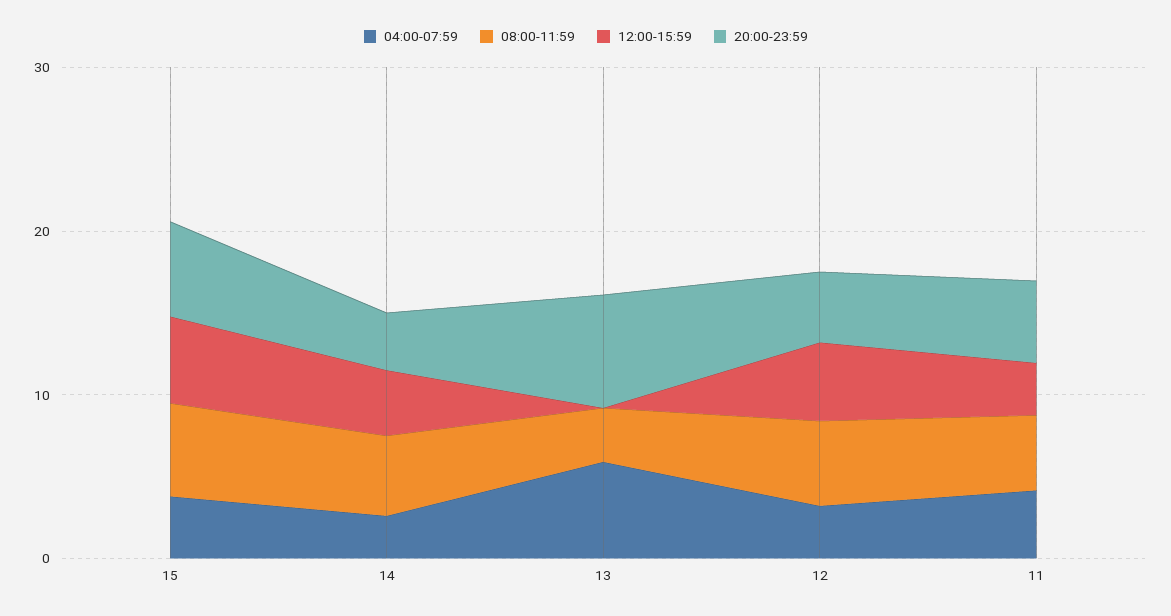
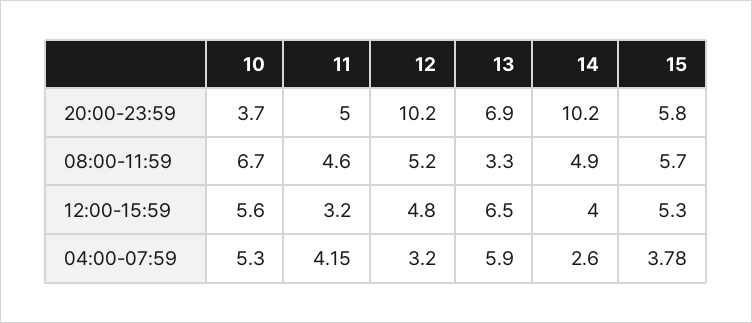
  {
    "04:00-07:59": {
      "15": 3.78,
      "14": 2.6,
      "13": 5.9,
      "12": 3.2,
-     "11": 4.15
+     "11": 4.15,
+     "10": 5.3
    },
    "08:00-11:59": {
      "15": 5.7,
      "14": 4.9,
      "13": 3.3,
      "12": 5.2,
-     "11": 4.6
+     "11": 4.6,
+     "10": 6.7
    },
    "12:00-15:59": {
      "15": 5.3,
      "14": 4,
-     "13": 0,
+     "13": 6.5,
      "12": 4.8,
-     "11": 3.2
+     "11": 3.2,
+     "10": 5.6
    },
    "20:00-23:59": {
      "15": 5.8,
-     "14": 4,
+     "14": 10.2,
      "13": 6.9,
-     "12": 4,
+     "12": 10.2,
-     "11": 5
+     "11": 5,
+     "10": 3.7
    }
  }

